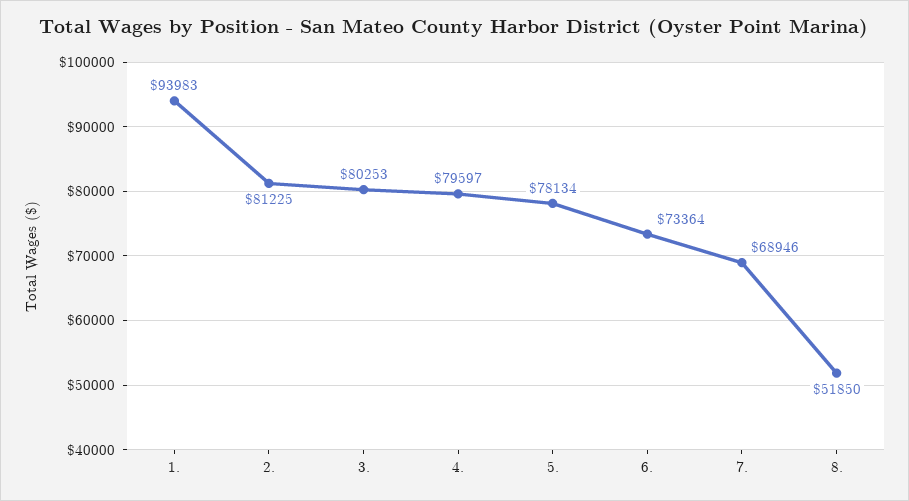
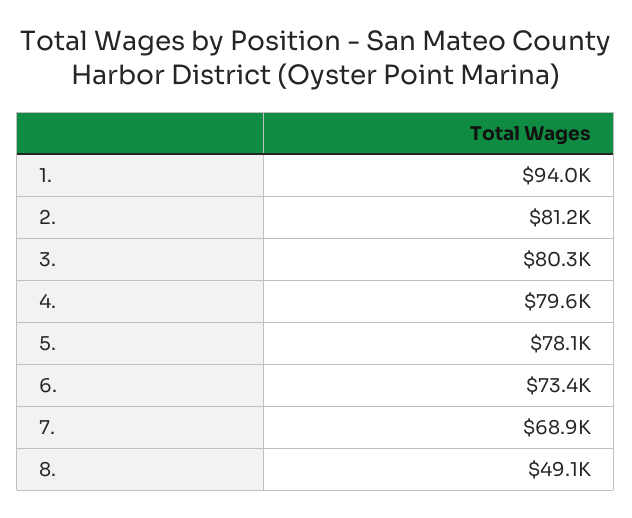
  {
    "1.": 93983,
    "2.": 81225,
    "3.": 80253,
    "4.": 79597,
    "5.": 78134,
    "6.": 73364,
    "7.": 68946,
-   "8.": 51850
+   "8.": 49100
  }

